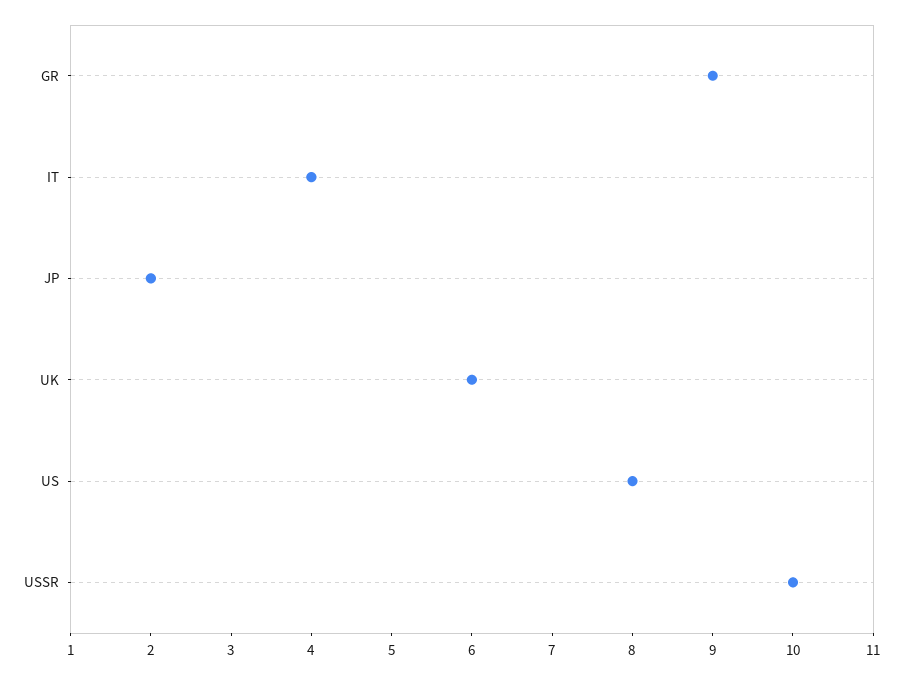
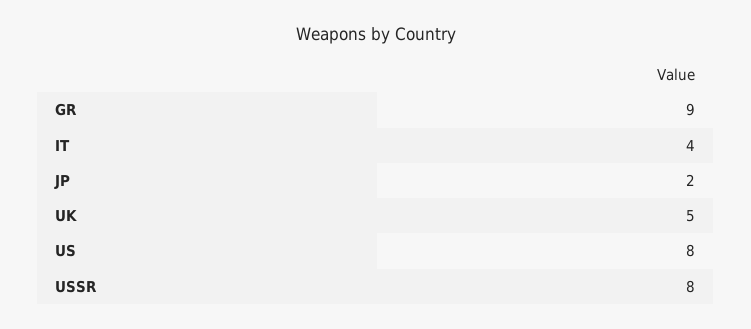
  {
    "GR": 9,
    "IT": 4,
    "JP": 2,
-   "UK": 6,
+   "UK": 5,
    "US": 8,
-   "USSR": 10
+   "USSR": 8
  }

